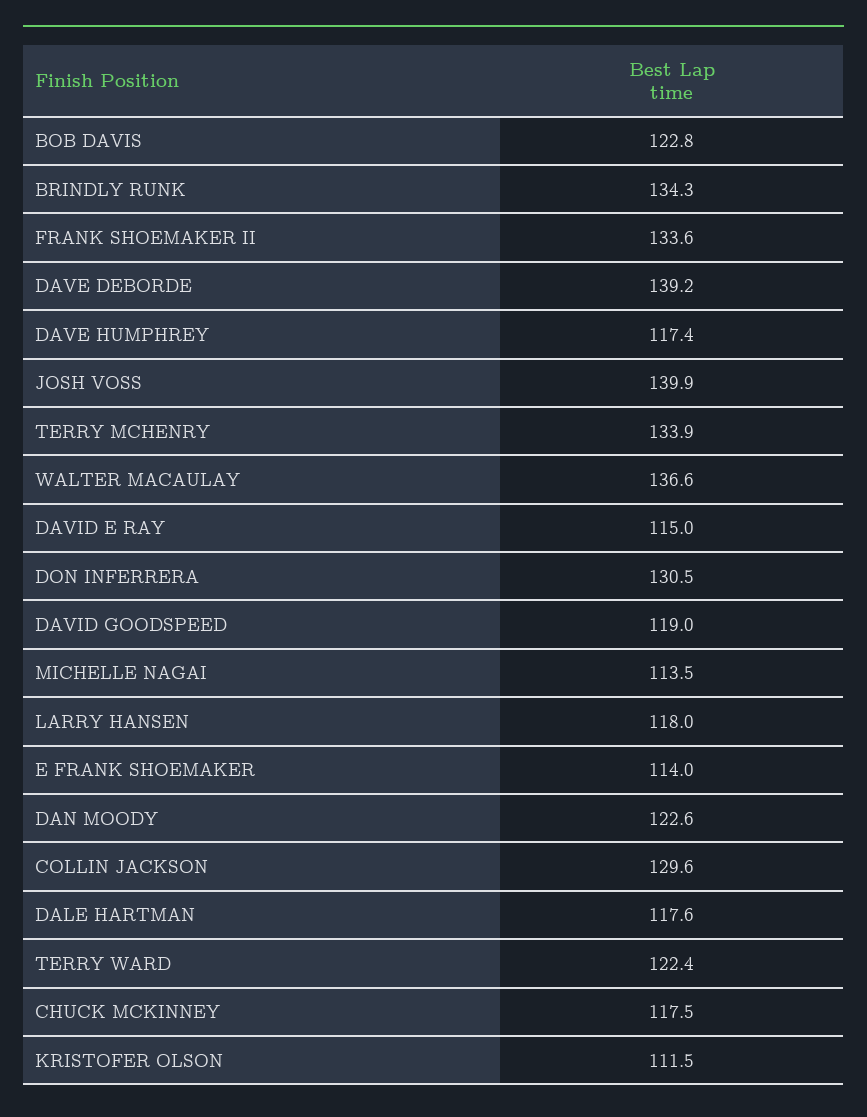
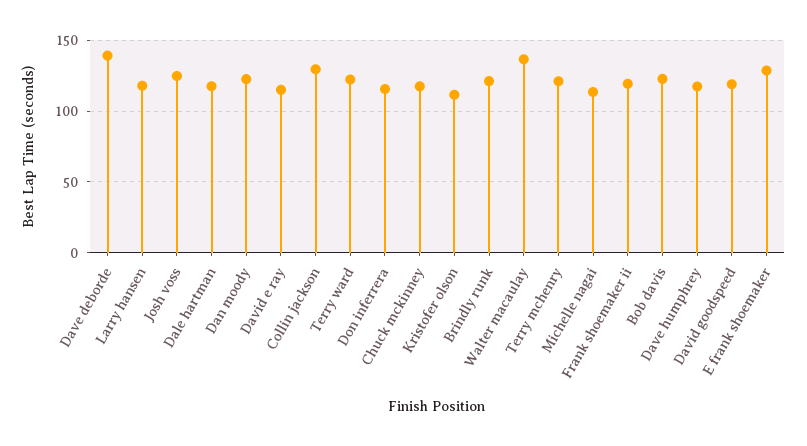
  {
    "BOB DAVIS": 122.8,
-   "BRINDLY RUNK": 134.3,
+   "BRINDLY RUNK": 120,
-   "FRANK SHOEMAKER II": 133.6,
+   "FRANK SHOEMAKER II": 120,
    "DAVE DEBORDE": 139.2,
    "DAVE HUMPHREY": 117.4,
-   "JOSH VOSS": 139.9,
+   "JOSH VOSS": 125,
-   "TERRY MCHENRY": 133.9,
+   "TERRY MCHENRY": 120,
    "WALTER MACAULAY": 136.6,
    "DAVID E RAY": 115,
-   "DON INFERRERA": 130.5,
+   "DON INFERRERA": 115,
    "DAVID GOODSPEED": 119,
    "MICHELLE NAGAI": 113.5,
    "LARRY HANSEN": 118,
-   "E FRANK SHOEMAKER": 114,
+   "E FRANK SHOEMAKER": 130,
    "DAN MOODY": 122.6,
    "COLLIN JACKSON": 129.6,
    "DALE HARTMAN": 117.6,
    "TERRY WARD": 122.4,
    "CHUCK MCKINNEY": 117.5,
    "KRISTOFER OLSON": 111.5
  }

